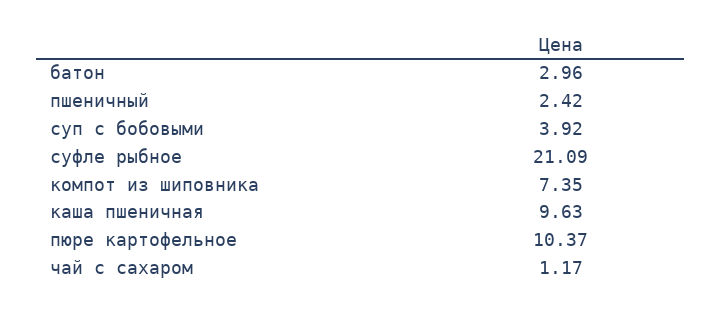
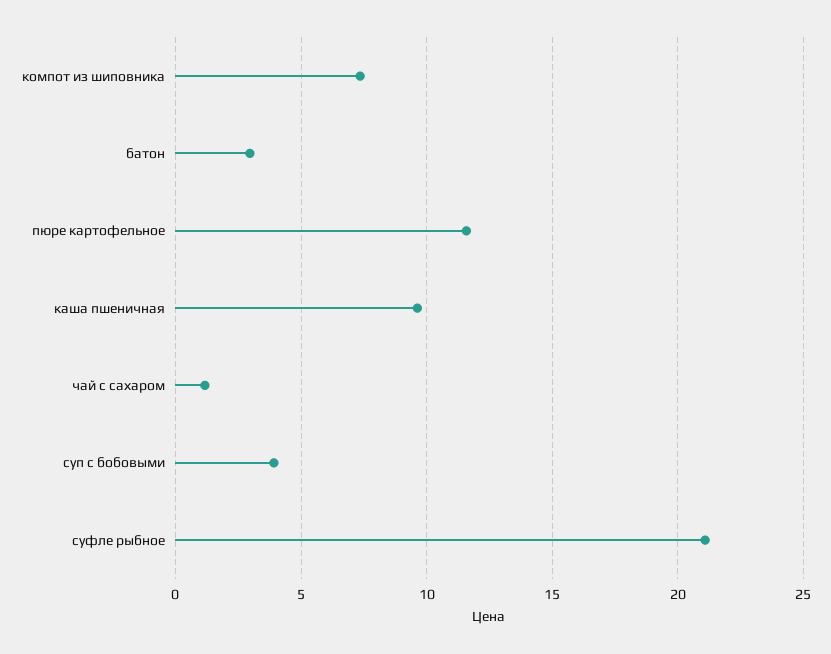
  {
    "батон": 2.96,
-   "пшеничный": 2.42,
    "суп с бобовыми": 3.92,
    "суфле рыбное": 21.09,
    "компот из шиповника": 7.35,
    "каша пшеничная": 9.63,
-   "пюре картофельное": 10.37,
+   "пюре картофельное": 11.5,
    "чай с сахаром": 1.17
  }

